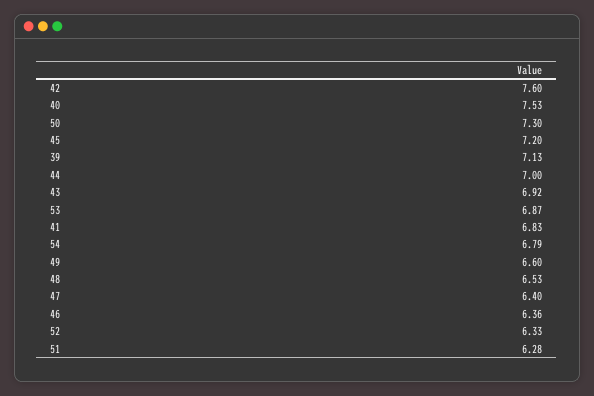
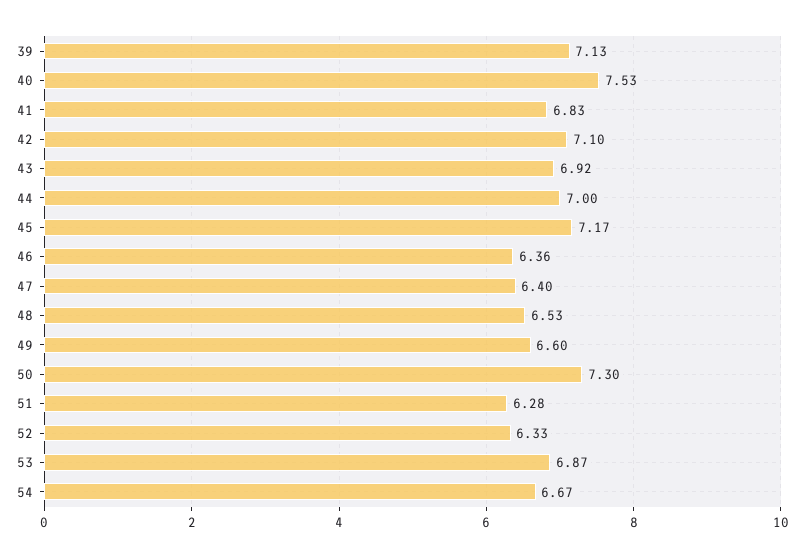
  {
-   "42": 7.6,
+   "42": 7.1,
    "40": 7.53,
    "50": 7.3,
-   "45": 7.2,
+   "45": 7.17,
    "39": 7.13,
    "44": 7,
    "43": 6.92,
    "53": 6.87,
    "41": 6.83,
-   "54": 6.79,
+   "54": 6.67,
    "49": 6.6,
    "48": 6.53,
    "47": 6.4,
    "46": 6.36,
    "52": 6.33,
    "51": 6.28
  }

